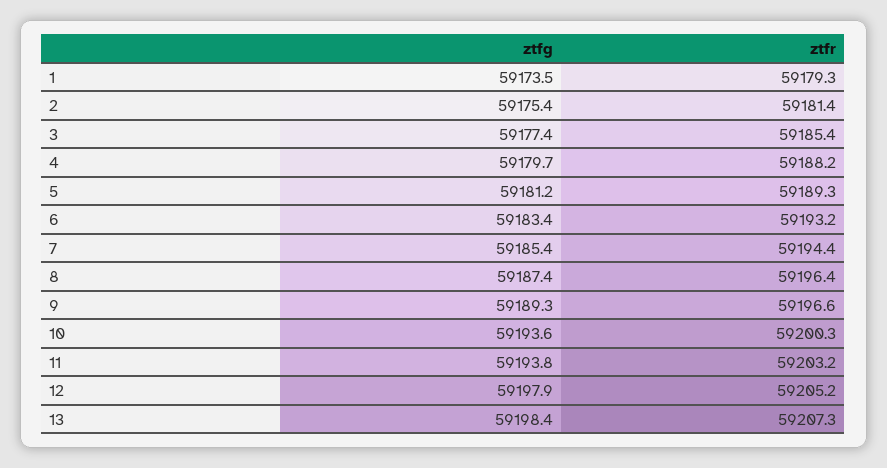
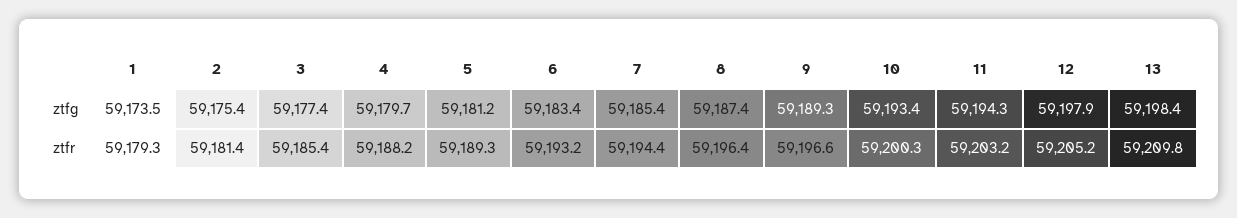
  {
    "ztfg": {
      "1": 59173.5,
      "2": 59175.4,
      "3": 59177.4,
      "4": 59179.7,
      "5": 59181.2,
      "6": 59183.4,
      "7": 59185.4,
      "8": 59187.4,
      "9": 59189.3,
-     "10": 59193.6,
+     "10": 59193.4,
-     "11": 59193.8,
+     "11": 59194.3,
      "12": 59197.9,
      "13": 59198.4
    },
    "ztfr": {
      "1": 59179.3,
      "2": 59181.4,
      "3": 59185.4,
      "4": 59188.2,
      "5": 59189.3,
      "6": 59193.2,
      "7": 59194.4,
      "8": 59196.4,
      "9": 59196.6,
      "10": 59200.3,
      "11": 59203.2,
      "12": 59205.2,
-     "13": 59207.3
+     "13": 59209.8
    }
  }

